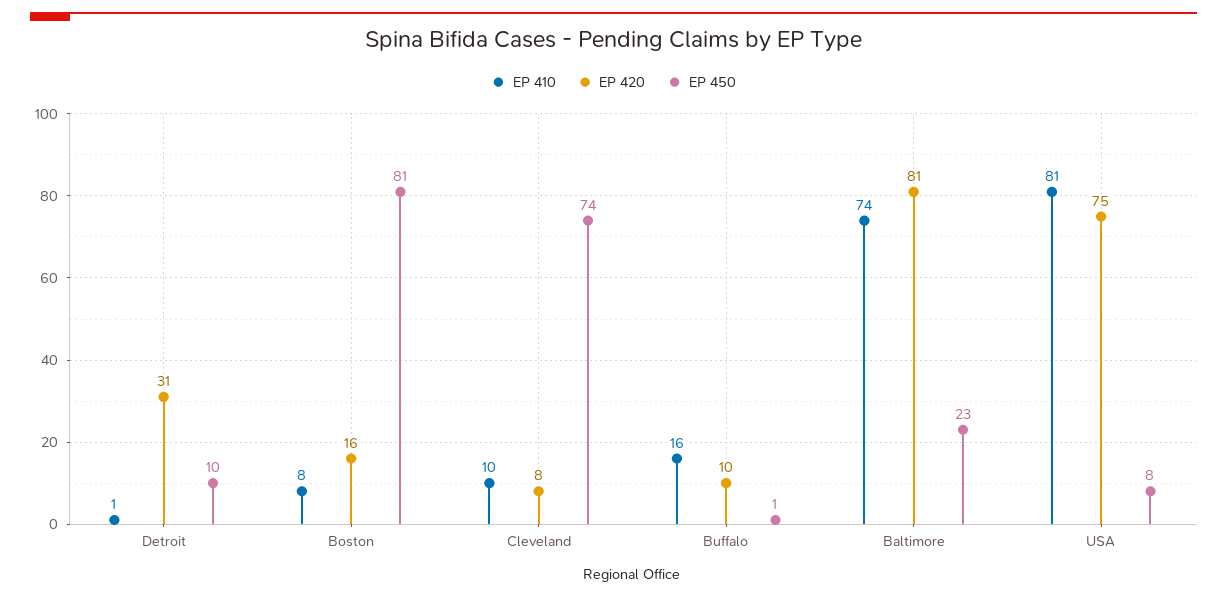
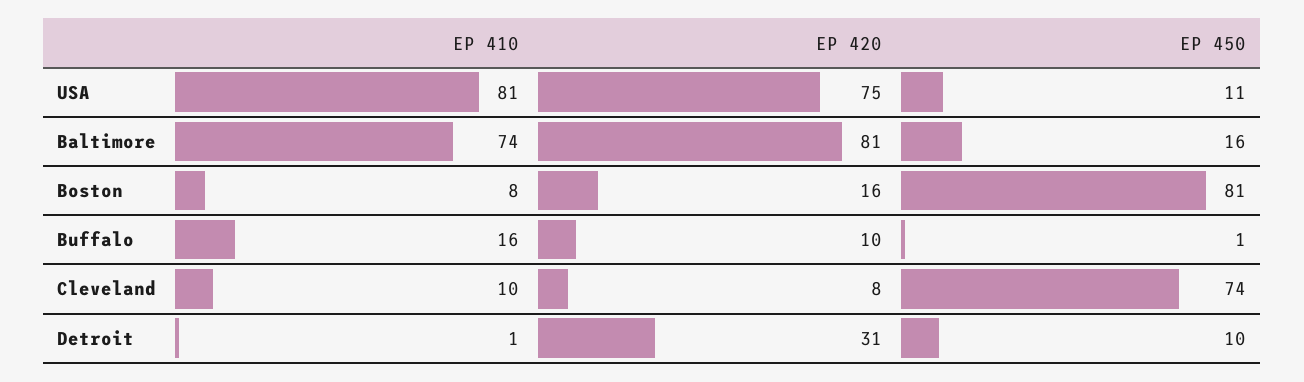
  {
    "EP 410": {
      "Detroit": 1,
      "Boston": 8,
      "Cleveland": 10,
      "Buffalo": 16,
      "Baltimore": 74,
      "USA": 81
    },
    "EP 420": {
      "Detroit": 31,
      "Boston": 16,
      "Cleveland": 8,
      "Buffalo": 10,
      "Baltimore": 81,
      "USA": 75
    },
    "EP 450": {
      "Detroit": 10,
      "Boston": 81,
      "Cleveland": 74,
      "Buffalo": 1,
-     "Baltimore": 23,
+     "Baltimore": 16,
-     "USA": 8
+     "USA": 11
    }
  }

